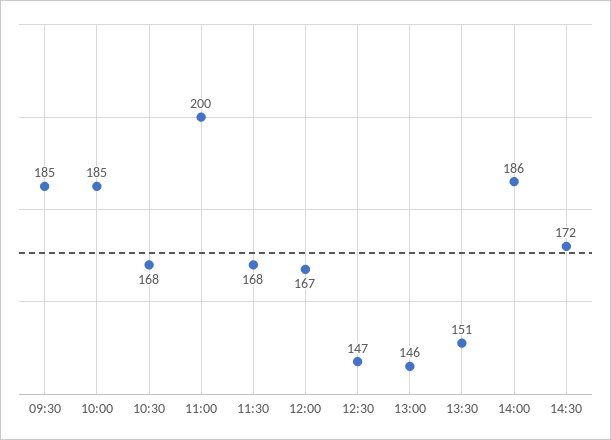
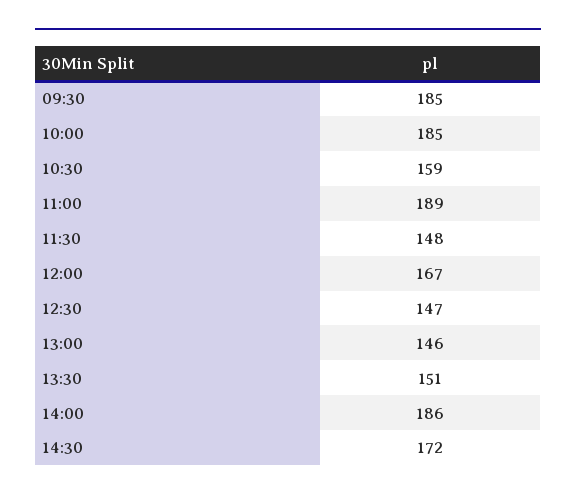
  {
    "09:30": 185,
    "10:00": 185,
-   "10:30": 168,
+   "10:30": 159,
-   "11:00": 200,
+   "11:00": 189,
-   "11:30": 168,
+   "11:30": 148,
    "12:00": 167,
    "12:30": 147,
    "13:00": 146,
    "13:30": 151,
    "14:00": 186,
    "14:30": 172
  }

